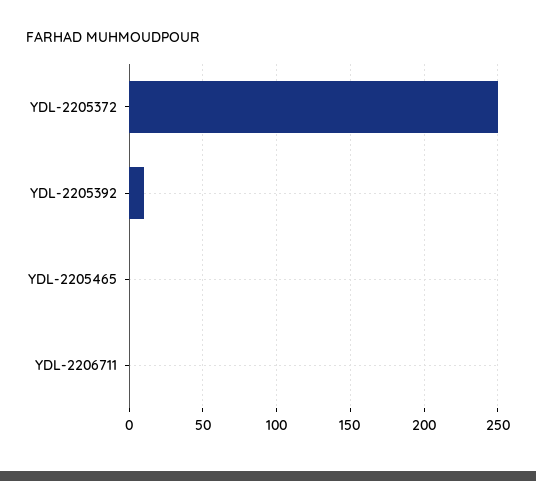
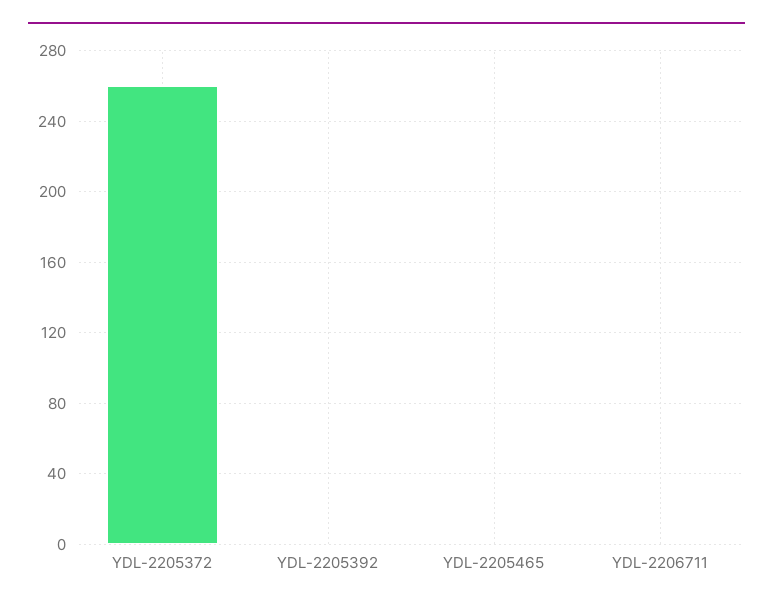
  {
-   "YDL-2205372": 250,
+   "YDL-2205372": 260,
-   "YDL-2205392": 10,
+   "YDL-2205392": 0,
    "YDL-2205465": 0,
    "YDL-2206711": 0
  }

